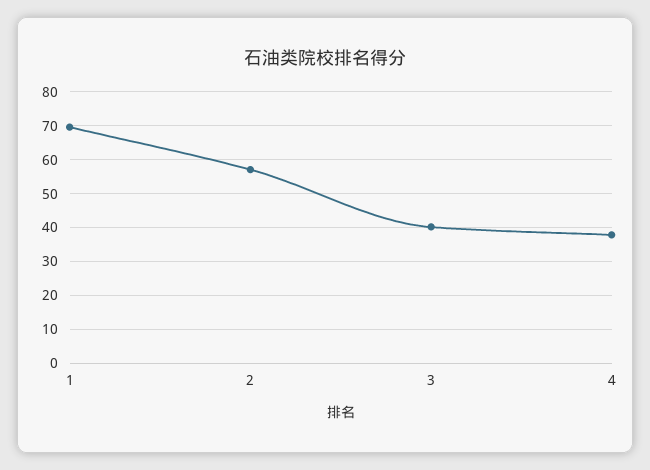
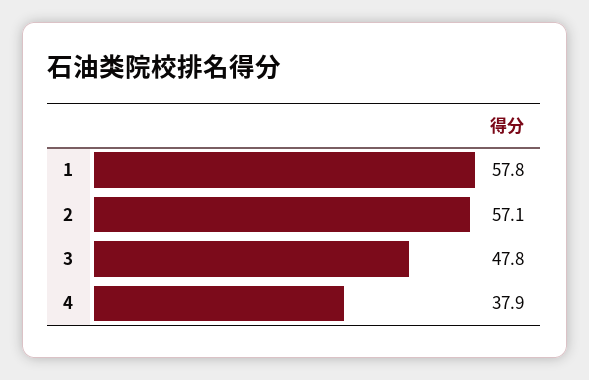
  {
-   "1": 70,
+   "1": 57.8,
    "2": 57.1,
-   "3": 40,
+   "3": 47.8,
    "4": 37.9
  }

